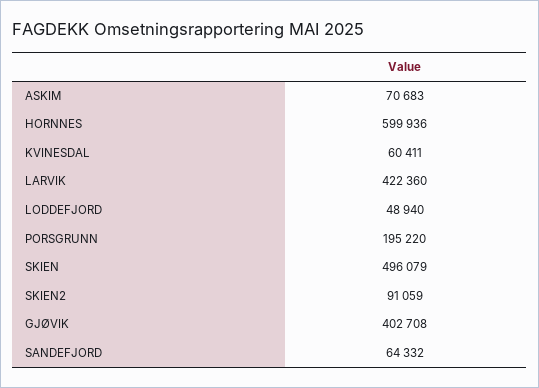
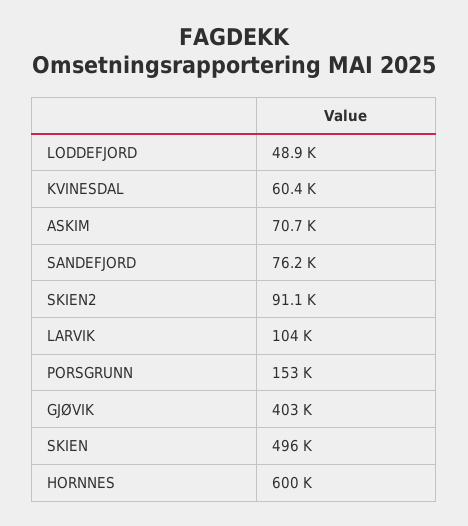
  {
    "ASKIM": 70683,
    "HORNNES": 599936,
    "KVINESDAL": 60411,
-   "LARVIK": 422360,
+   "LARVIK": 104000,
    "LODDEFJORD": 48940,
-   "PORSGRUNN": 195220,
+   "PORSGRUNN": 153000,
    "SKIEN": 496079,
    "SKIEN2": 91059,
    "GJØVIK": 402708,
-   "SANDEFJORD": 64332
+   "SANDEFJORD": 76200
  }

